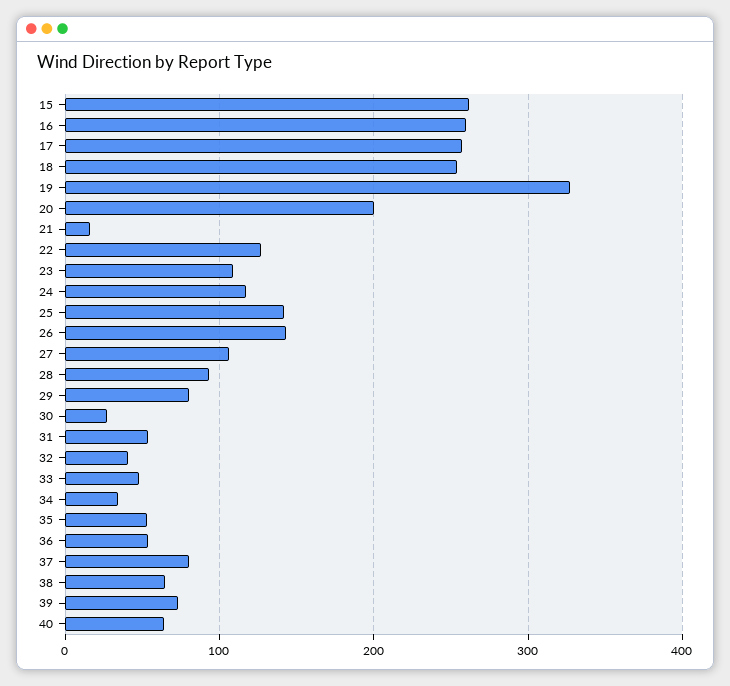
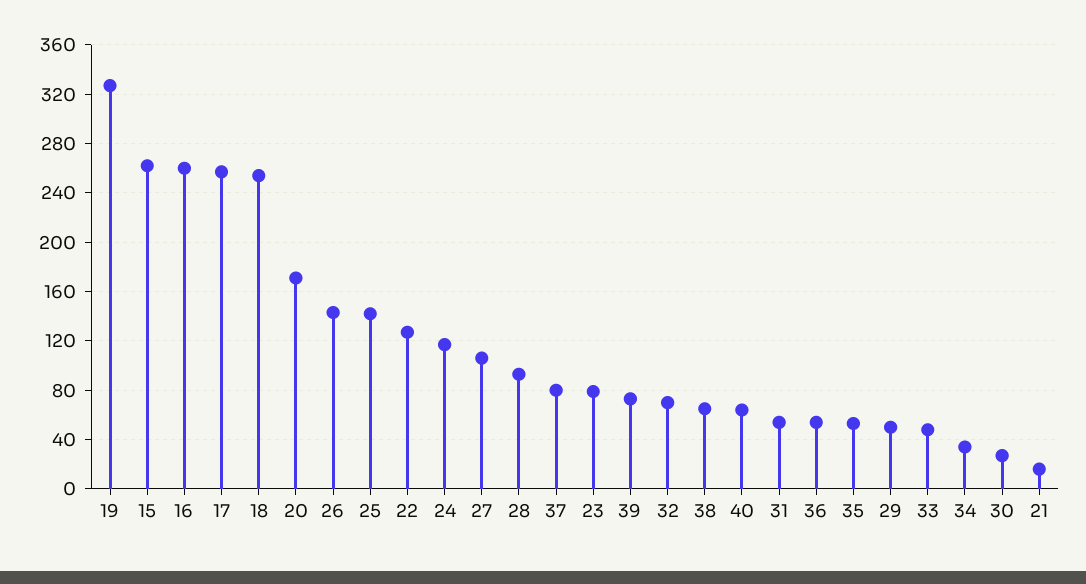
  {
    "15": 260,
    "16": 260,
    "17": 255,
    "18": 255,
    "19": 325,
-   "20": 200,
+   "20": 170,
    "21": 15,
    "22": 125,
-   "23": 110,
+   "23": 80,
    "24": 115,
    "25": 140,
    "26": 145,
    "27": 105,
    "28": 95,
-   "29": 80,
+   "29": 50,
    "30": 25,
    "31": 55,
-   "32": 40,
+   "32": 70,
    "33": 50,
    "34": 35,
    "35": 55,
    "36": 55,
    "37": 80,
    "38": 65,
    "39": 75,
    "40": 65
  }

